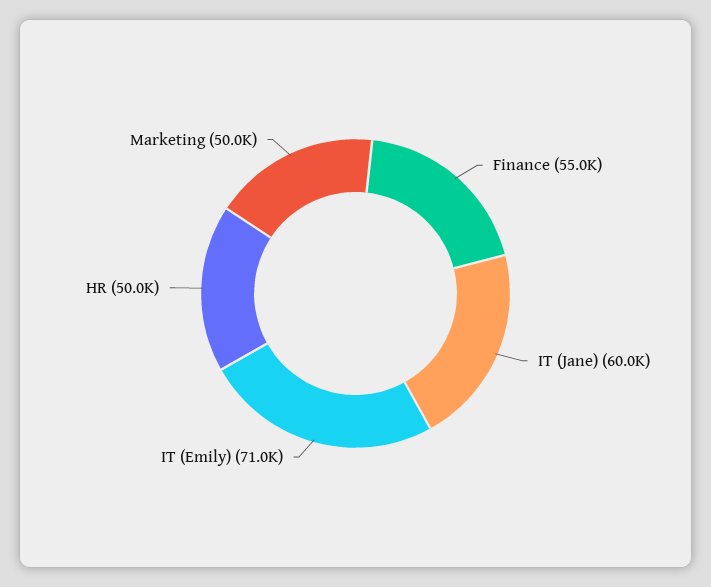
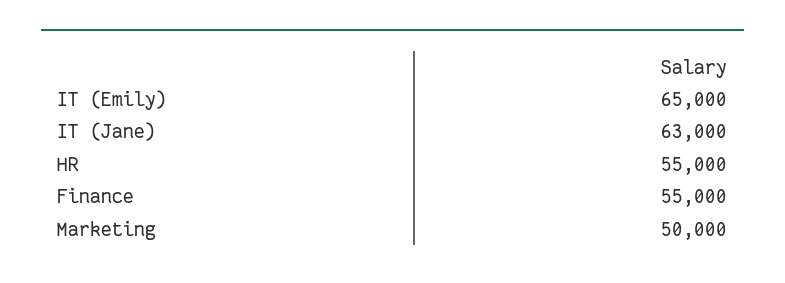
  {
    "Finance": 55000,
-   "IT (Jane)": 60000,
+   "IT (Jane)": 63000,
-   "IT (Emily)": 71000,
+   "IT (Emily)": 65000,
-   "HR": 50000,
+   "HR": 55000,
    "Marketing": 50000
  }

